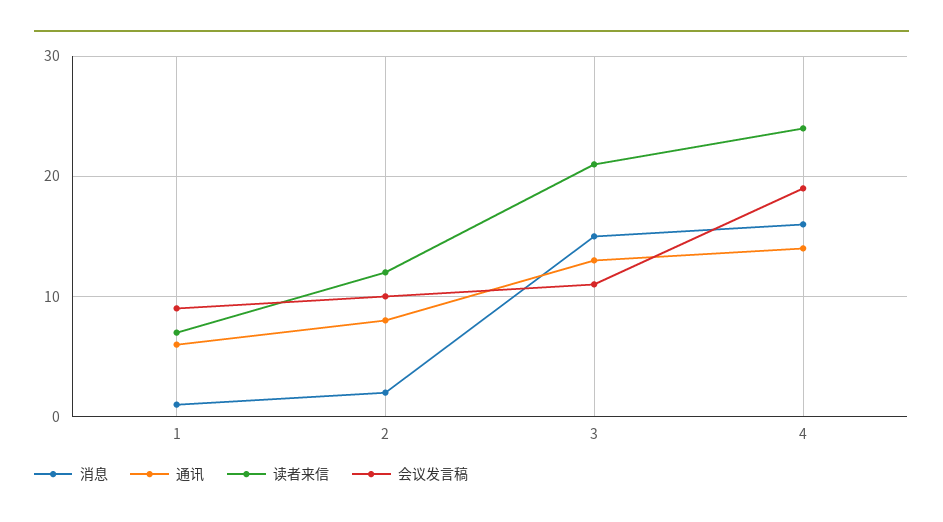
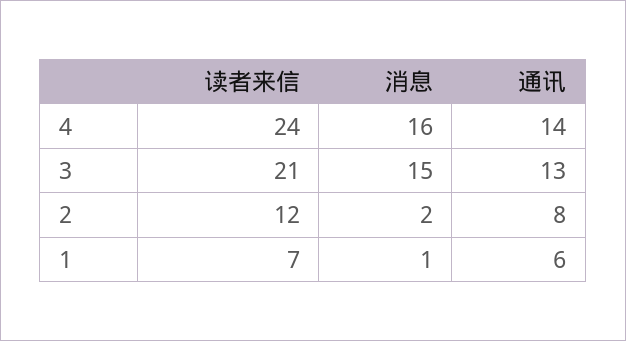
  {
    "消息": {
      "1": 1,
      "2": 2,
      "3": 15,
      "4": 16
    },
    "通讯": {
      "1": 6,
      "2": 8,
      "3": 13,
      "4": 14
    },
    "读者来信": {
      "1": 7,
      "2": 12,
      "3": 21,
      "4": 24
-   },
+   }
-   "会议发言稿": {
-     "1": 9,
-     "2": 10,
-     "3": 11,
-     "4": 19
-   }
  }

